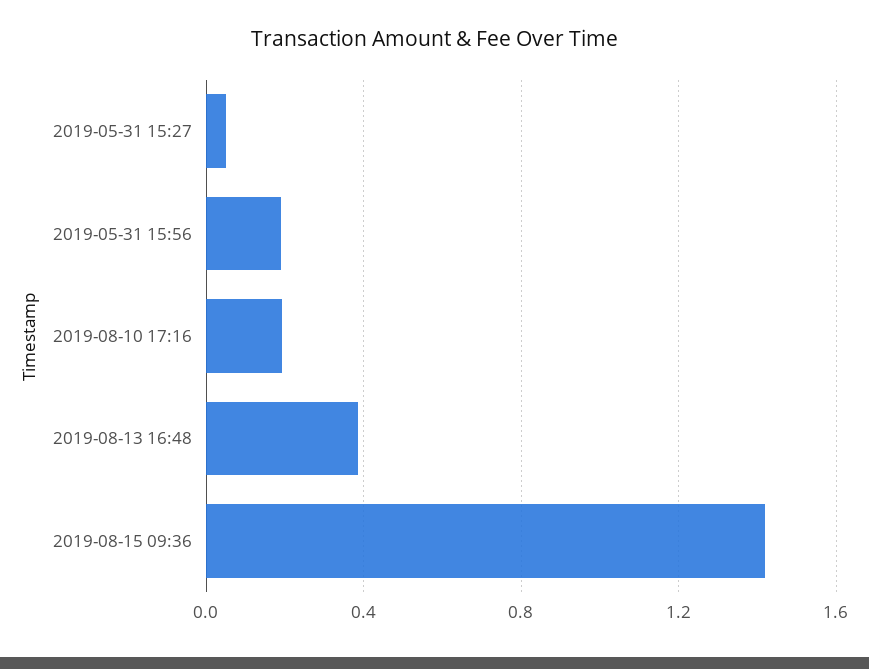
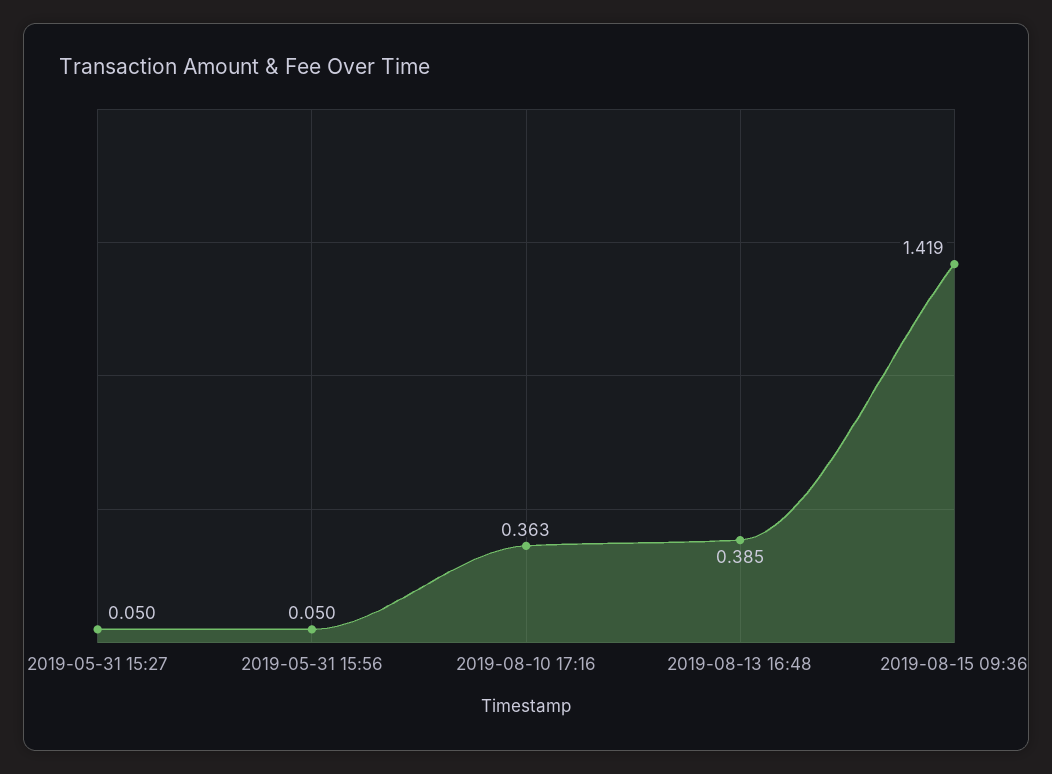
  {
    "2019-05-31 15:27": 0.05,
-   "2019-05-31 15:56": 0.2,
+   "2019-05-31 15:56": 0.05,
-   "2019-08-10 17:16": 0.2,
+   "2019-08-10 17:16": 0.363,
    "2019-08-13 16:48": 0.385,
    "2019-08-15 09:36": 1.419
  }

